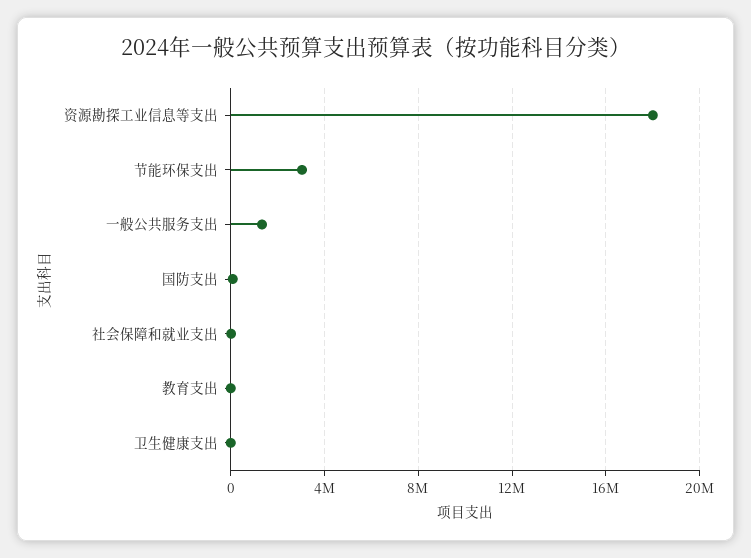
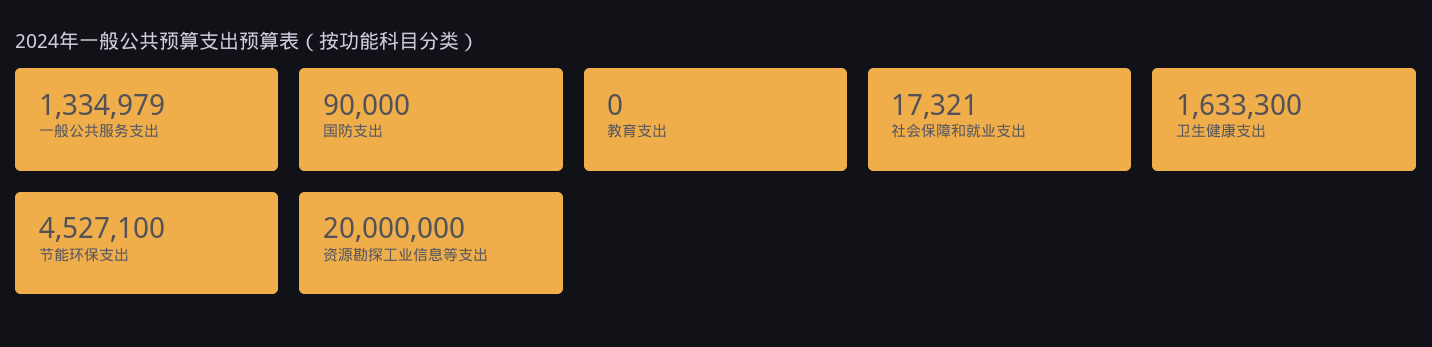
  {
-   "资源勘探工业信息等支出": 18000000,
+   "资源勘探工业信息等支出": 20000000,
-   "节能环保支出": 3000000,
+   "节能环保支出": 4527100,
    "一般公共服务支出": 1334979,
    "国防支出": 90000,
    "社会保障和就业支出": 17321,
    "教育支出": 0,
-   "卫生健康支出": 0
+   "卫生健康支出": 1633300
  }

